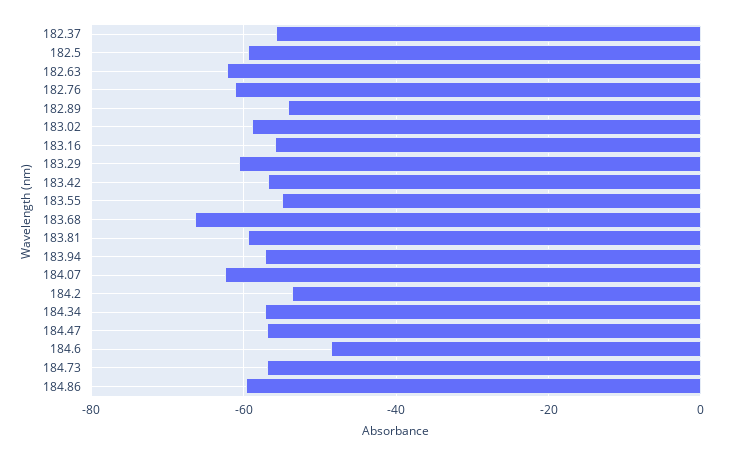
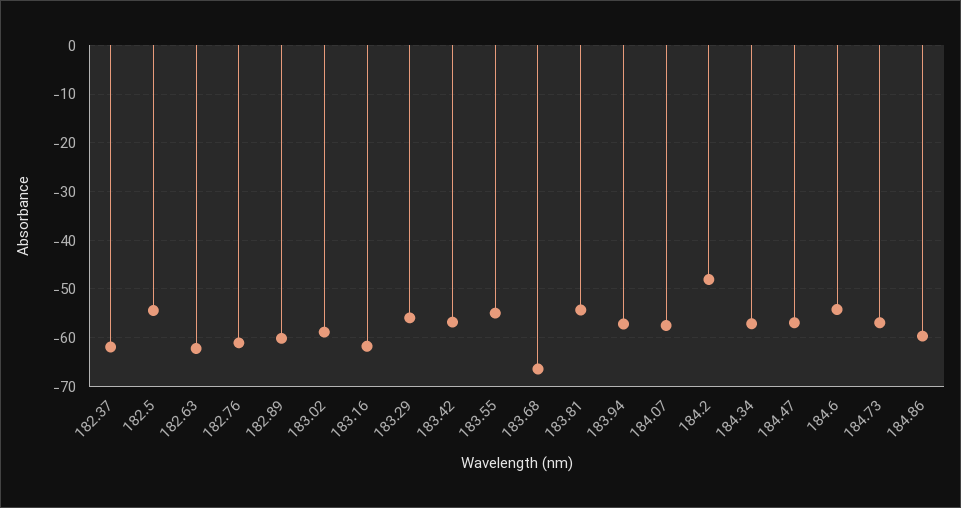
  {
-   "182.37": -56,
+   "182.37": -62,
-   "182.5": -60,
+   "182.5": -54,
    "182.63": -62,
    "182.76": -62,
-   "182.89": -54,
+   "182.89": -60,
    "183.02": -58,
-   "183.16": -56,
+   "183.16": -62,
-   "183.29": -60,
+   "183.29": -56,
    "183.42": -56,
    "183.55": -54,
    "183.68": -66,
-   "183.81": -60,
+   "183.81": -54,
    "183.94": -58,
-   "184.07": -62,
+   "184.07": -58,
-   "184.2": -54,
+   "184.2": -48,
    "184.34": -58,
    "184.47": -56,
-   "184.6": -48,
+   "184.6": -54,
    "184.73": -56,
    "184.86": -60
  }

